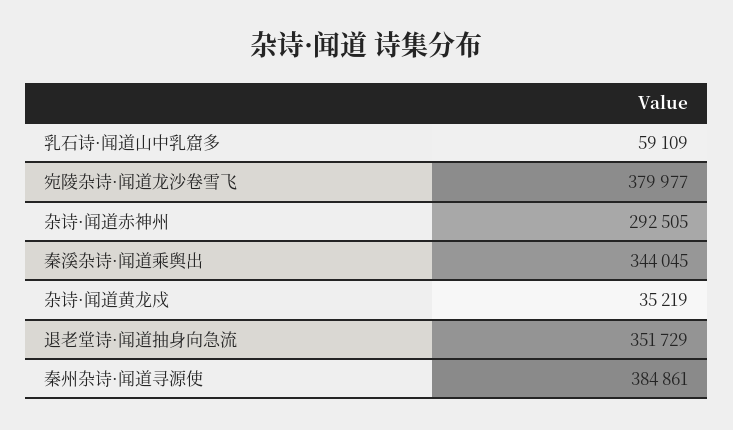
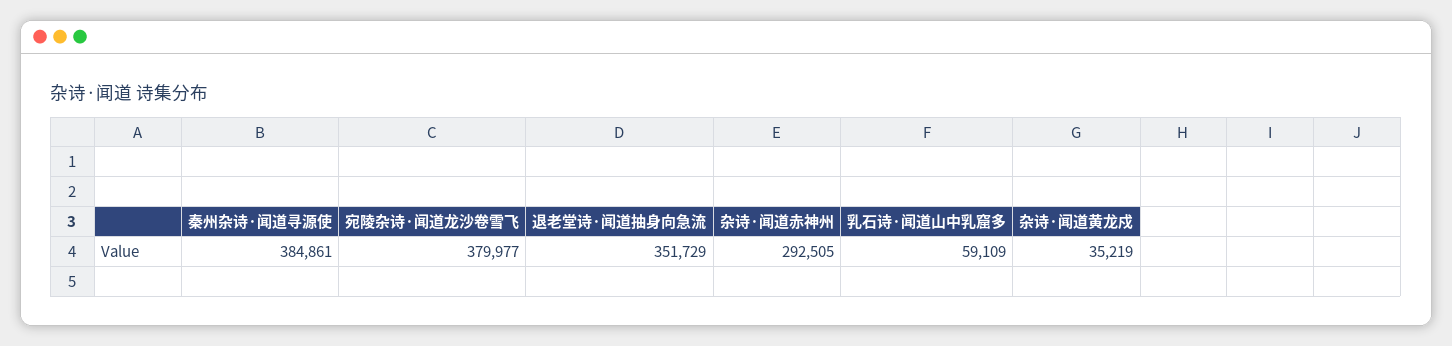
  {
    "乳石诗·闻道山中乳窟多": 59109,
    "宛陵杂诗·闻道龙沙卷雪飞": 379977,
    "杂诗·闻道赤神州": 292505,
-   "秦溪杂诗·闻道乘舆出": 344045,
    "杂诗·闻道黄龙戍": 35219,
    "退老堂诗·闻道抽身向急流": 351729,
    "秦州杂诗·闻道寻源使": 384861
  }

